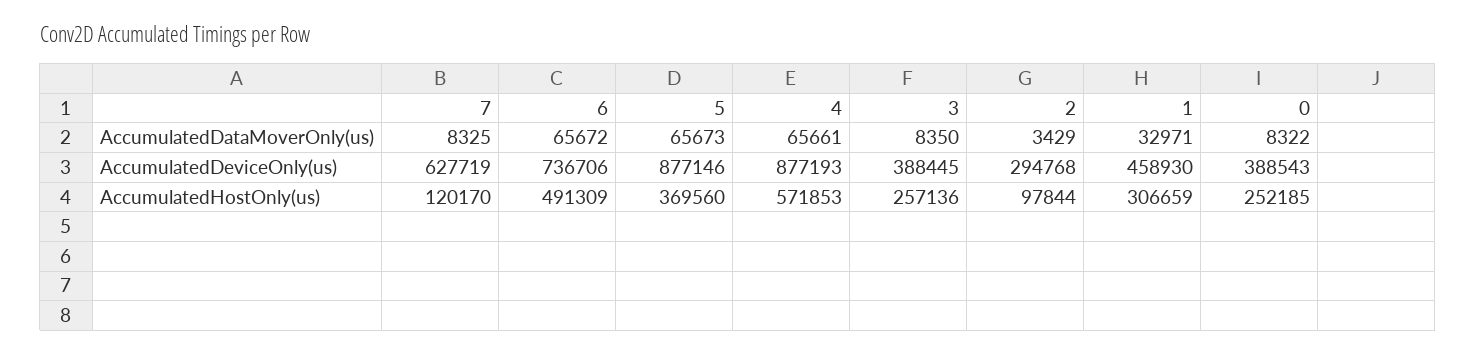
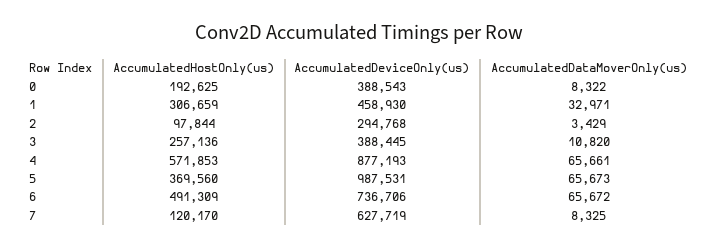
  {
    "7": {
      "AccumulatedDataMoverOnly(us)": 8325,
      "AccumulatedDeviceOnly(us)": 627719,
      "AccumulatedHostOnly(us)": 120170
    },
    "6": {
      "AccumulatedDataMoverOnly(us)": 65672,
      "AccumulatedDeviceOnly(us)": 736706,
      "AccumulatedHostOnly(us)": 491309
    },
    "5": {
      "AccumulatedDataMoverOnly(us)": 65673,
-     "AccumulatedDeviceOnly(us)": 877146,
+     "AccumulatedDeviceOnly(us)": 987531,
      "AccumulatedHostOnly(us)": 369560
    },
    "4": {
      "AccumulatedDataMoverOnly(us)": 65661,
      "AccumulatedDeviceOnly(us)": 877193,
      "AccumulatedHostOnly(us)": 571853
    },
    "3": {
-     "AccumulatedDataMoverOnly(us)": 8350,
+     "AccumulatedDataMoverOnly(us)": 10820,
      "AccumulatedDeviceOnly(us)": 388445,
      "AccumulatedHostOnly(us)": 257136
    },
    "2": {
      "AccumulatedDataMoverOnly(us)": 3429,
      "AccumulatedDeviceOnly(us)": 294768,
      "AccumulatedHostOnly(us)": 97844
    },
    "1": {
      "AccumulatedDataMoverOnly(us)": 32971,
      "AccumulatedDeviceOnly(us)": 458930,
      "AccumulatedHostOnly(us)": 306659
    },
    "0": {
      "AccumulatedDataMoverOnly(us)": 8322,
      "AccumulatedDeviceOnly(us)": 388543,
-     "AccumulatedHostOnly(us)": 252185
+     "AccumulatedHostOnly(us)": 192625
    }
  }

